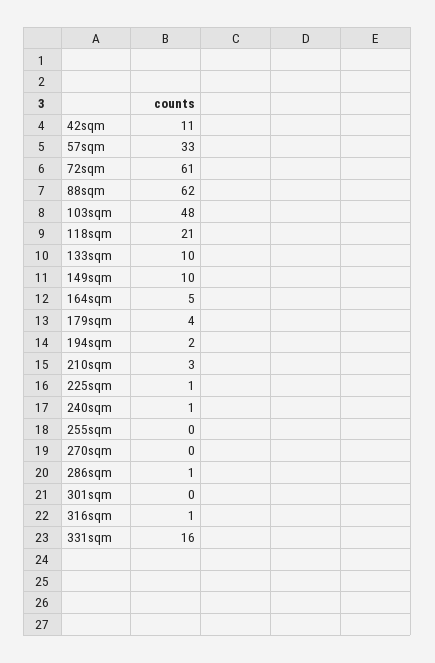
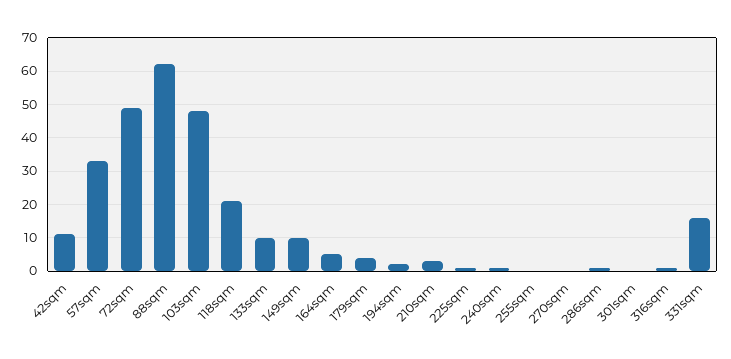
  {
    "42sqm": 11,
    "57sqm": 33,
-   "72sqm": 61,
+   "72sqm": 50,
    "88sqm": 62,
    "103sqm": 48,
    "118sqm": 21,
    "133sqm": 10,
    "149sqm": 10,
    "164sqm": 5,
    "179sqm": 4,
    "194sqm": 2,
    "210sqm": 3,
    "225sqm": 1,
    "240sqm": 1,
    "255sqm": 0,
    "270sqm": 0,
    "286sqm": 1,
    "301sqm": 0,
    "316sqm": 1,
    "331sqm": 16
  }

